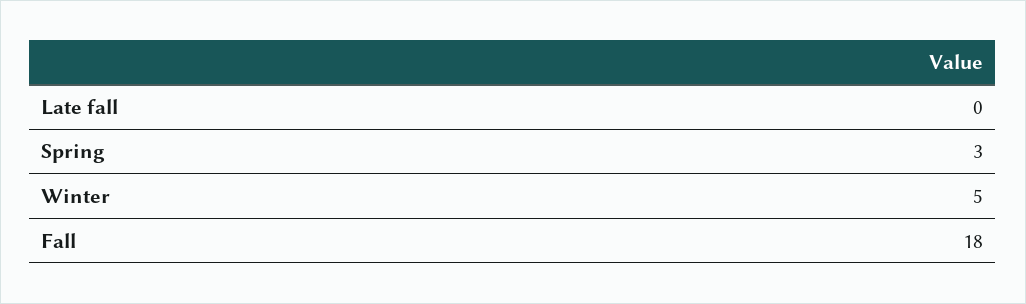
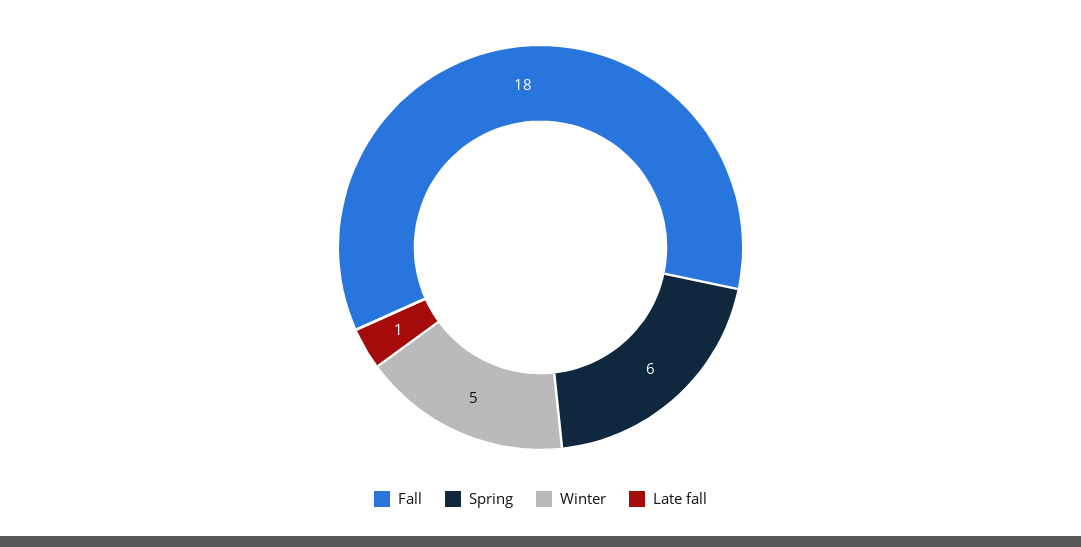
  {
-   "Late fall": 0,
+   "Late fall": 1,
-   "Spring": 3,
+   "Spring": 6,
    "Winter": 5,
    "Fall": 18
  }

